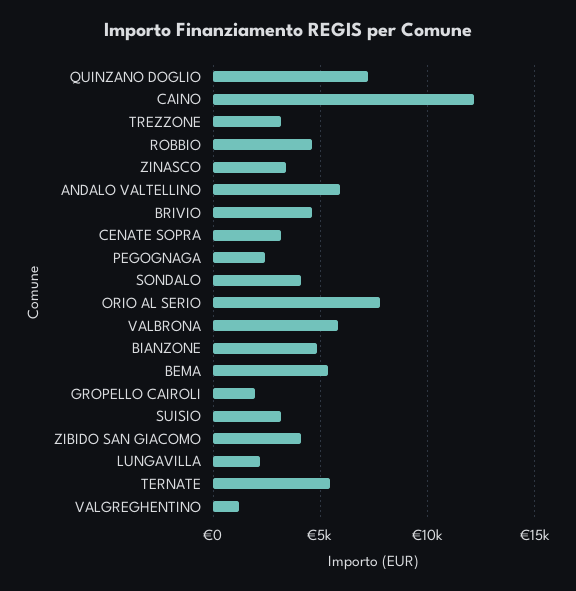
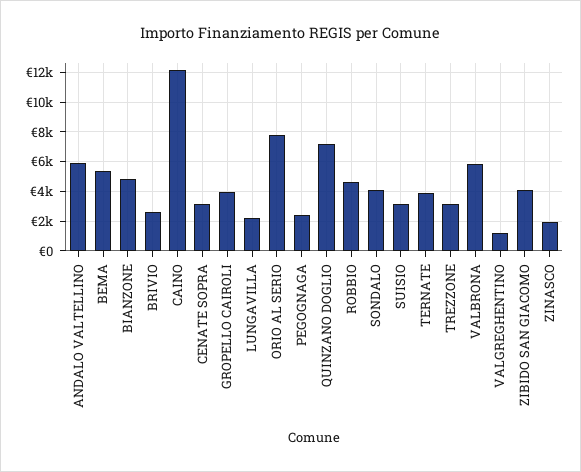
  {
    "QUINZANO DOGLIO": 7000,
    "CAINO": 12000,
    "TREZZONE": 3000,
    "ROBBIO": 4500,
-   "ZINASCO": 3500,
+   "ZINASCO": 2000,
    "ANDALO VALTELLINO": 6000,
-   "BRIVIO": 4500,
+   "BRIVIO": 2500,
    "CENATE SOPRA": 3000,
    "PEGOGNAGA": 2500,
    "SONDALO": 4000,
    "ORIO AL SERIO": 8000,
    "VALBRONA": 6000,
    "BIANZONE": 5000,
    "BEMA": 5500,
-   "GROPELLO CAIROLI": 2000,
+   "GROPELLO CAIROLI": 4000,
    "SUISIO": 3000,
    "ZIBIDO SAN GIACOMO": 4000,
    "LUNGAVILLA": 2000,
-   "TERNATE": 5500,
+   "TERNATE": 4000,
    "VALGREGHENTINO": 1000
  }

